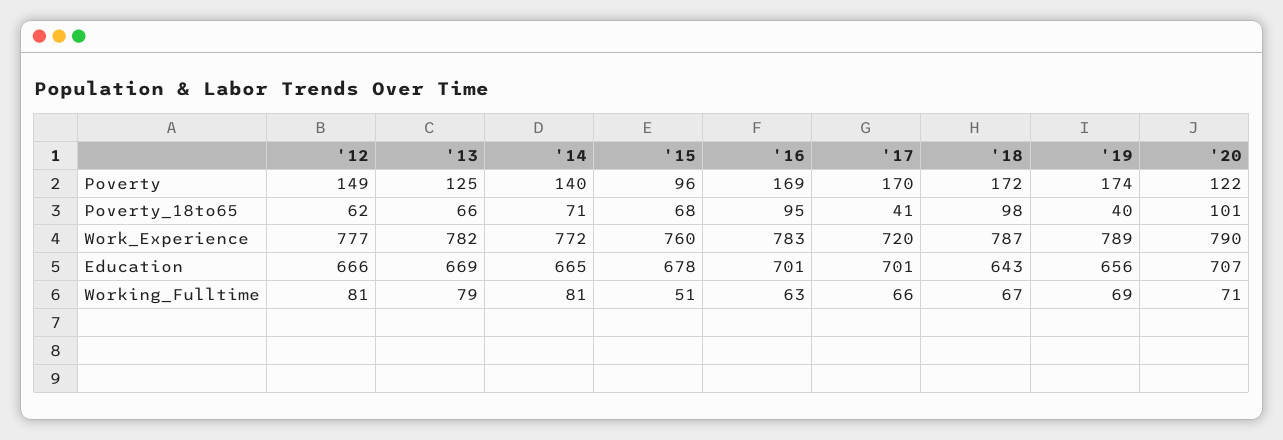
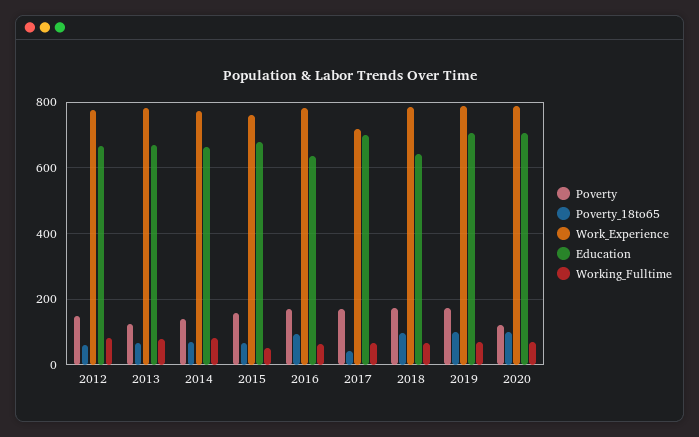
  {
    "Poverty": {
      "'12": 149,
      "'13": 125,
      "'14": 140,
-     "'15": 96,
+     "'15": 160,
      "'16": 169,
      "'17": 170,
      "'18": 172,
      "'19": 174,
      "'20": 122
    },
    "Poverty_18to65": {
      "'12": 62,
      "'13": 66,
      "'14": 71,
      "'15": 68,
      "'16": 95,
      "'17": 41,
      "'18": 98,
-     "'19": 40,
+     "'19": 100,
      "'20": 101
    },
    "Work_Experience": {
      "'12": 777,
      "'13": 782,
      "'14": 772,
      "'15": 760,
      "'16": 783,
      "'17": 720,
      "'18": 787,
      "'19": 789,
      "'20": 790
    },
    "Education": {
      "'12": 666,
      "'13": 669,
      "'14": 665,
      "'15": 678,
-     "'16": 701,
+     "'16": 640,
      "'17": 701,
      "'18": 643,
-     "'19": 656,
+     "'19": 700,
      "'20": 707
    },
    "Working_Fulltime": {
      "'12": 81,
      "'13": 79,
      "'14": 81,
      "'15": 51,
      "'16": 63,
      "'17": 66,
      "'18": 67,
      "'19": 69,
      "'20": 71
    }
  }

